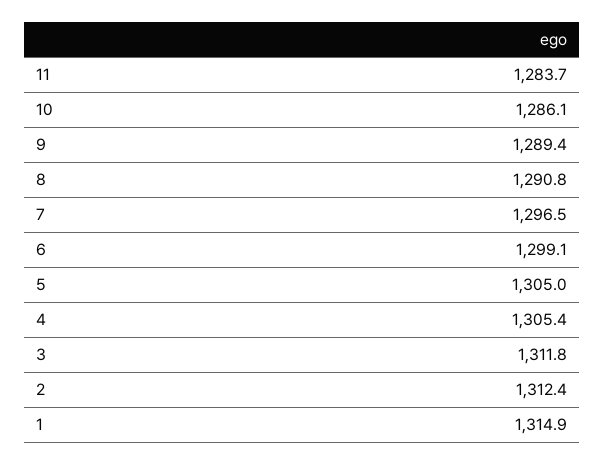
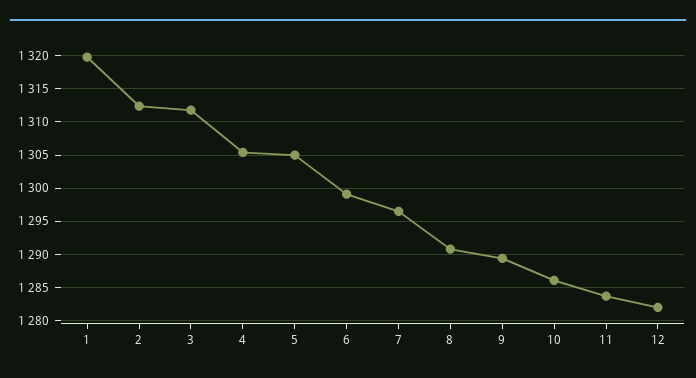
  {
    "11": 1283.7,
    "10": 1286.1,
    "9": 1289.4,
    "8": 1290.8,
    "7": 1296.5,
    "6": 1299.1,
    "5": 1305,
    "4": 1305.4,
    "3": 1311.8,
    "2": 1312.4,
-   "1": 1314.9
+   "1": 1320,
+   "12": 1282
  }

